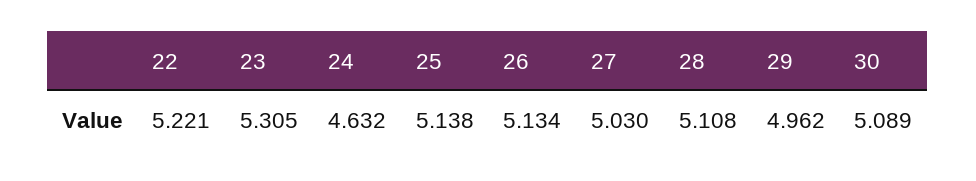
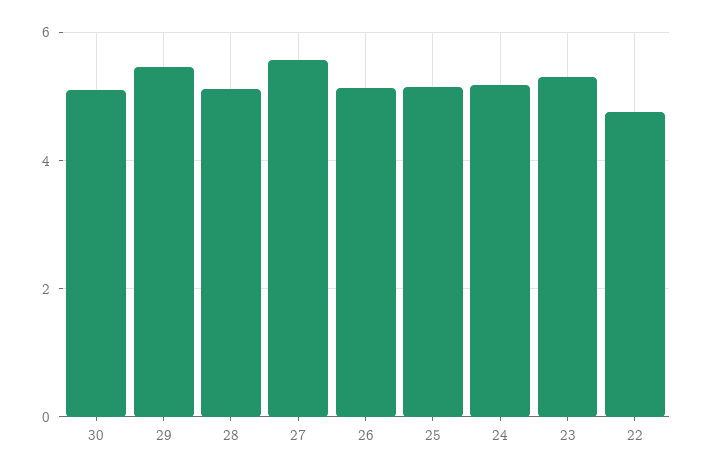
  {
-   "22": 5.221,
+   "22": 4.8,
    "23": 5.305,
-   "24": 4.632,
+   "24": 5.2,
    "25": 5.138,
    "26": 5.134,
-   "27": 5.03,
+   "27": 5.6,
    "28": 5.108,
-   "29": 4.962,
+   "29": 5.4,
    "30": 5.089
  }

